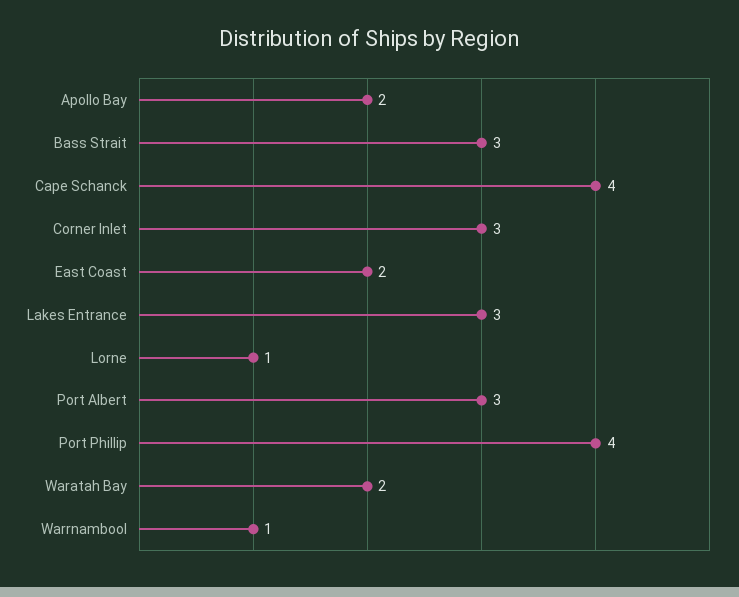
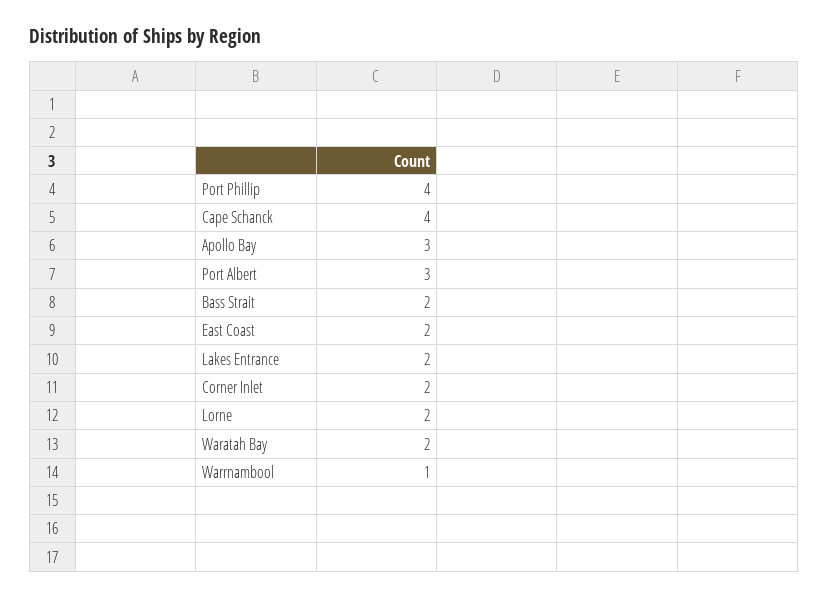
  {
-   "Apollo Bay": 2,
+   "Apollo Bay": 3,
-   "Bass Strait": 3,
+   "Bass Strait": 2,
    "Cape Schanck": 4,
-   "Corner Inlet": 3,
+   "Corner Inlet": 2,
    "East Coast": 2,
-   "Lakes Entrance": 3,
+   "Lakes Entrance": 2,
-   "Lorne": 1,
+   "Lorne": 2,
    "Port Albert": 3,
    "Port Phillip": 4,
    "Waratah Bay": 2,
    "Warrnambool": 1
  }

